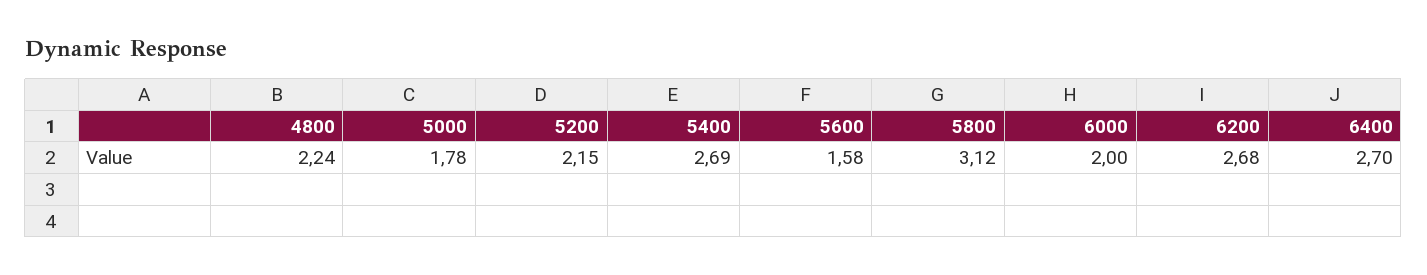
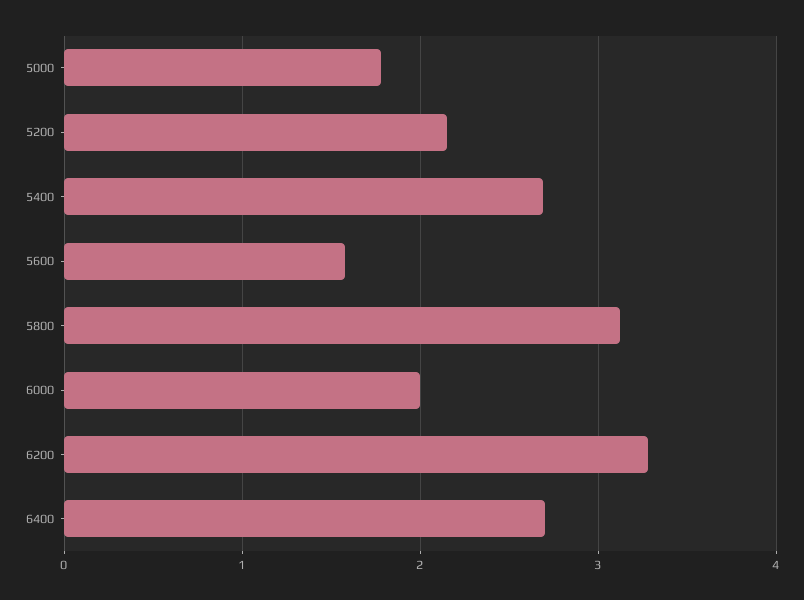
  {
-   "4800": 2.24,
    "5000": 1.78,
    "5200": 2.15,
    "5400": 2.69,
    "5600": 1.58,
    "5800": 3.12,
    "6000": 2,
-   "6200": 2.68,
+   "6200": 3.3,
    "6400": 2.7
  }

